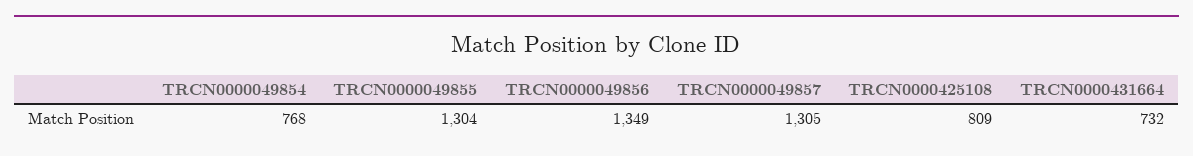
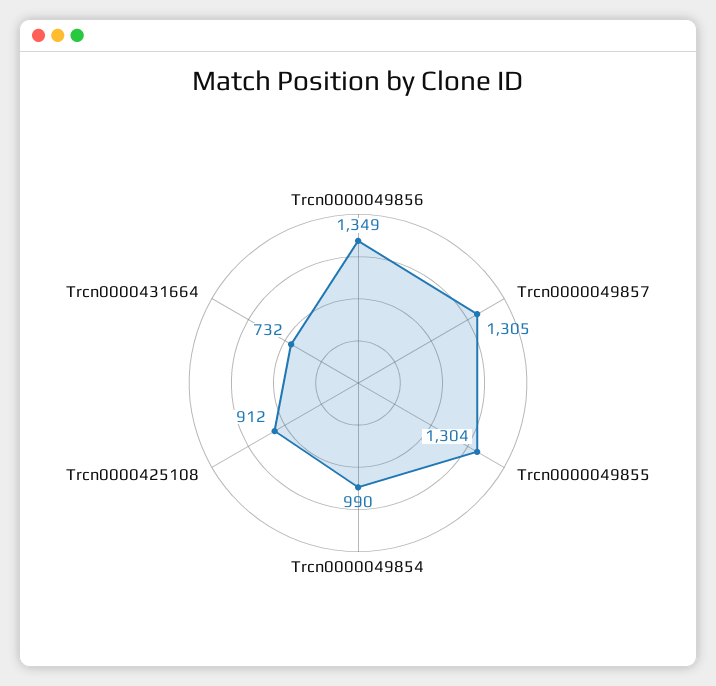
  {
-   "TRCN0000049854": 768,
+   "TRCN0000049854": 990,
    "TRCN0000049855": 1304,
    "TRCN0000049856": 1349,
    "TRCN0000049857": 1305,
-   "TRCN0000425108": 809,
+   "TRCN0000425108": 912,
    "TRCN0000431664": 732
  }

